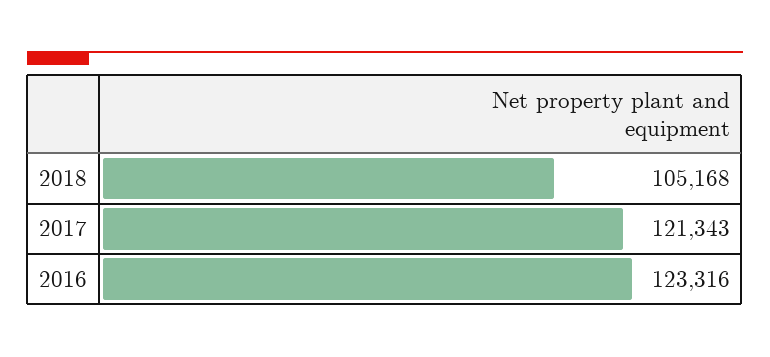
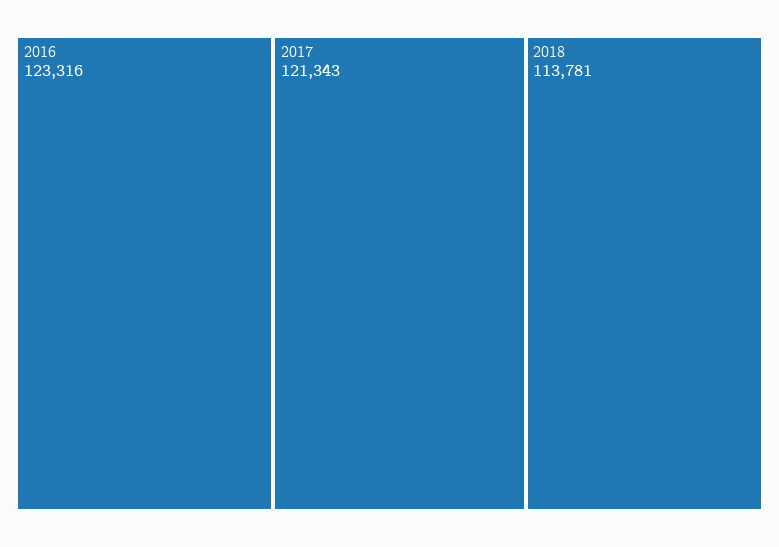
  {
-   "2018": 105168,
+   "2018": 113781,
    "2017": 121343,
    "2016": 123316
  }

